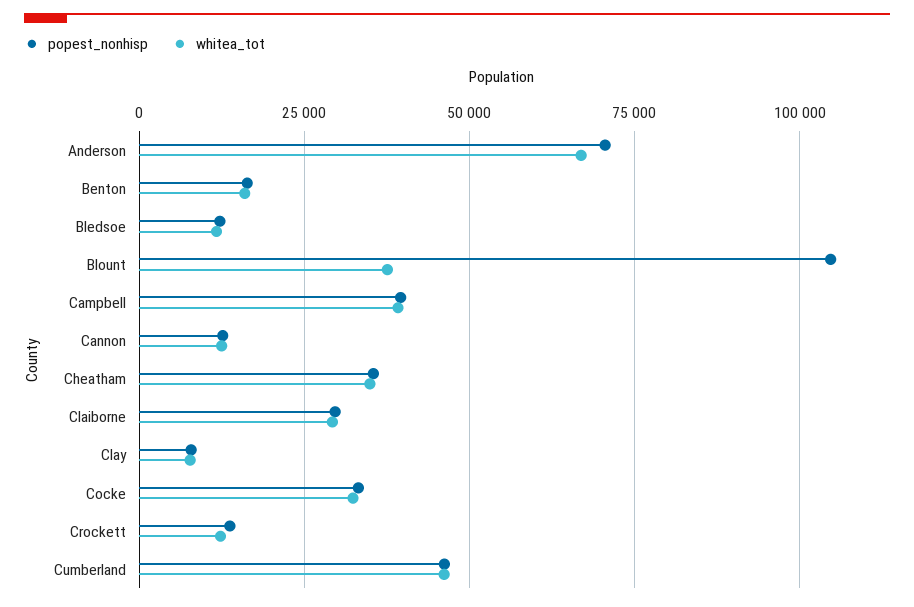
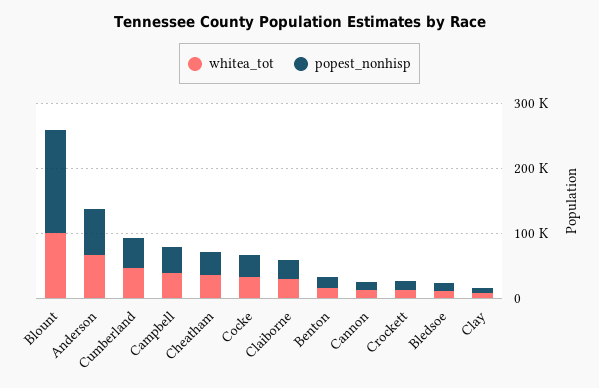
  {
    "popest_nonhisp": {
      "Anderson": 70000,
      "Benton": 17500,
      "Bledsoe": 12500,
-     "Blount": 105000,
+     "Blount": 160000,
      "Campbell": 40000,
      "Cannon": 12500,
      "Cheatham": 35000,
      "Claiborne": 30000,
      "Clay": 7500,
      "Cocke": 32500,
      "Crockett": 12500,
      "Cumberland": 45000
    },
    "whitea_tot": {
      "Anderson": 67500,
      "Benton": 15000,
      "Bledsoe": 12500,
-     "Blount": 37500,
+     "Blount": 100000,
      "Campbell": 40000,
      "Cannon": 12500,
      "Cheatham": 35000,
      "Claiborne": 30000,
      "Clay": 7500,
      "Cocke": 32500,
      "Crockett": 12500,
      "Cumberland": 45000
    }
  }

